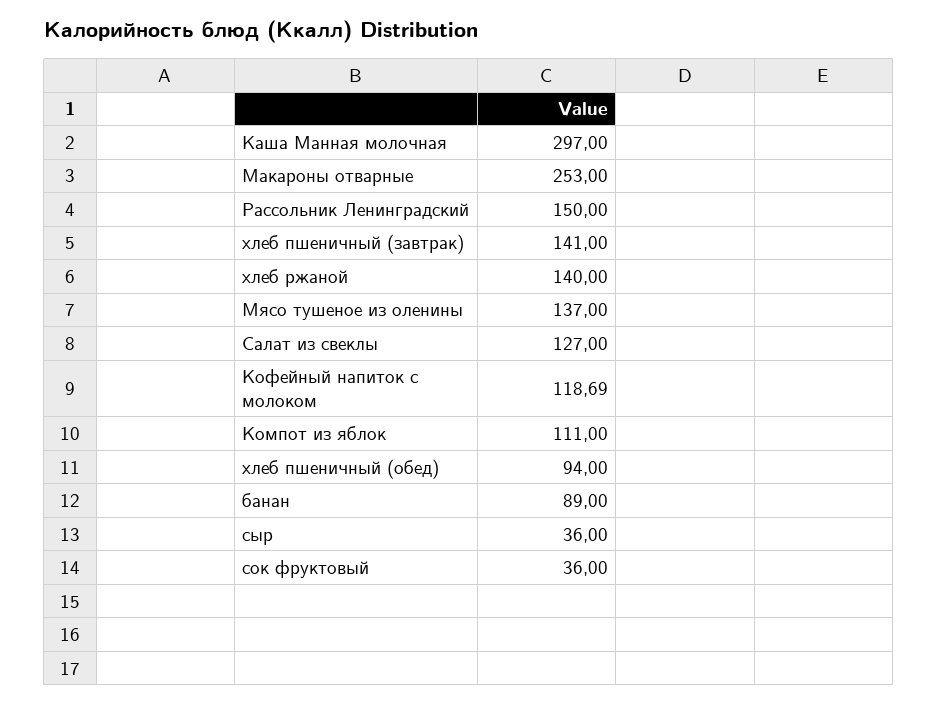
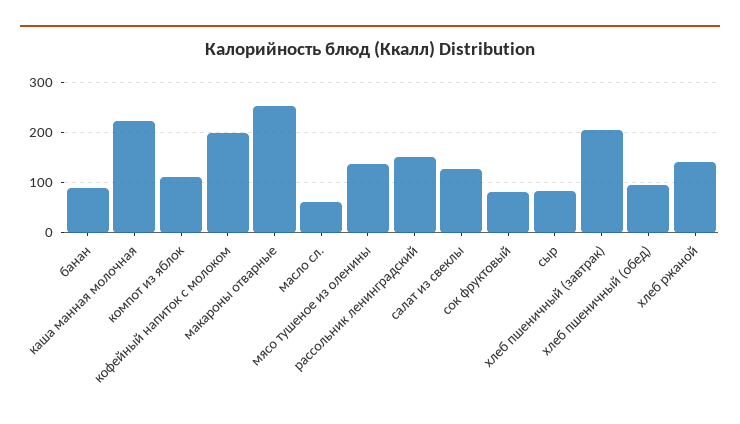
  {
-   "Каша Манная молочная": 297,
+   "Каша Манная молочная": 220,
    "Макароны отварные": 253,
    "Рассольник Ленинградский": 150,
-   "хлеб пшеничный (завтрак)": 141,
+   "хлеб пшеничный (завтрак)": 200,
    "хлеб ржаной": 140,
    "Мясо тушеное из оленины": 137,
    "Салат из свеклы": 127,
-   "Кофейный напиток с молоком": 118.69,
+   "Кофейный напиток с молоком": 200,
    "Компот из яблок": 111,
    "хлеб пшеничный (обед)": 94,
    "банан": 89,
-   "сыр": 36,
+   "сыр": 80,
-   "сок фруктовый": 36
+   "сок фруктовый": 80,
+   "масло сл.": 60
  }

